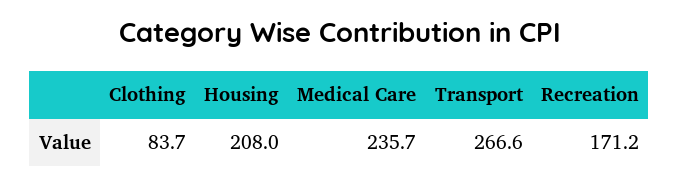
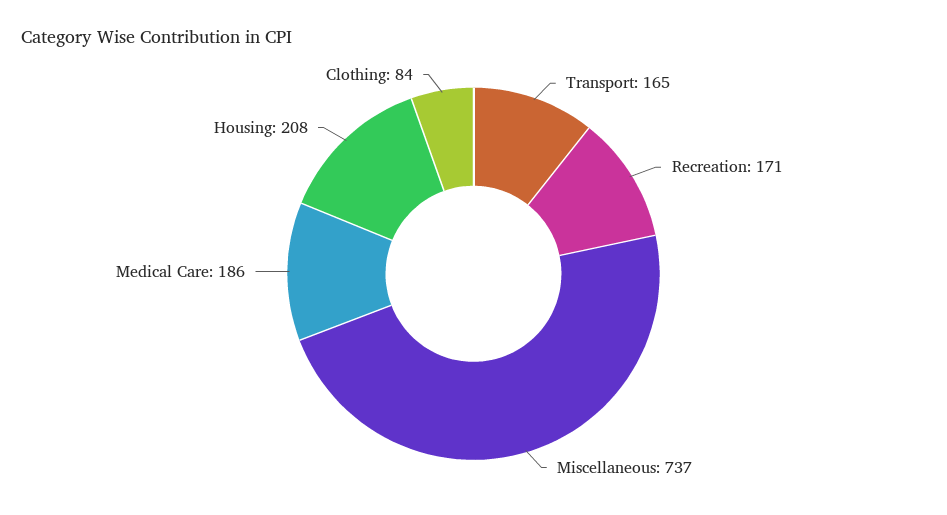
  {
    "Clothing": 83.7,
    "Housing": 208,
-   "Medical Care": 235.7,
+   "Medical Care": 186,
-   "Transport": 266.6,
+   "Transport": 165,
-   "Recreation": 171.2
+   "Recreation": 171.2,
+   "Miscellaneous": 737
  }

